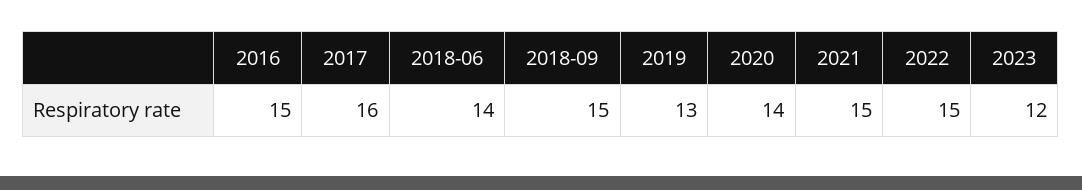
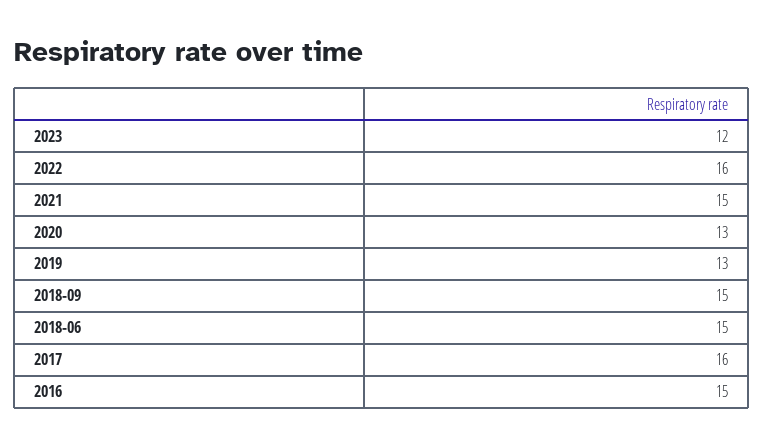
  {
    "2016": 15,
    "2017": 16,
-   "2018-06": 14,
+   "2018-06": 15,
    "2018-09": 15,
    "2019": 13,
-   "2020": 14,
+   "2020": 13,
    "2021": 15,
-   "2022": 15,
+   "2022": 16,
    "2023": 12
  }

